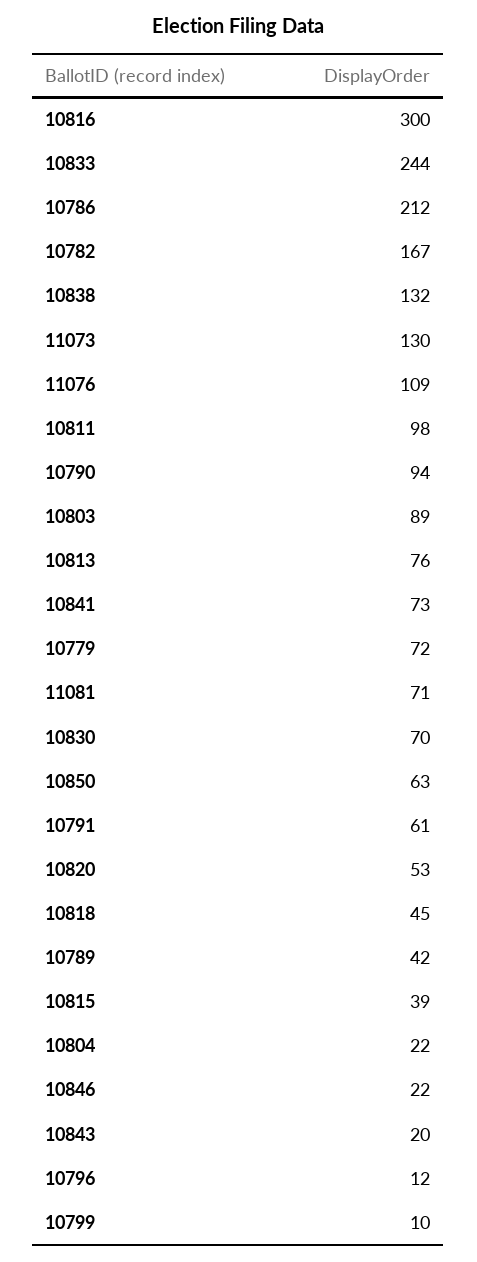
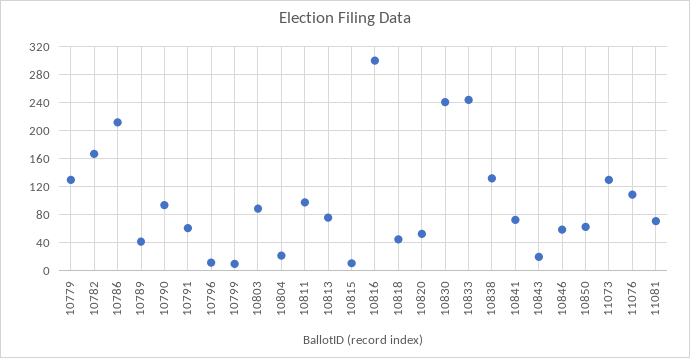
  {
    "10816": 300,
    "10833": 244,
    "10786": 212,
    "10782": 167,
    "10838": 132,
    "11073": 130,
    "11076": 109,
    "10811": 98,
    "10790": 94,
    "10803": 89,
    "10813": 76,
    "10841": 73,
-   "10779": 72,
+   "10779": 130,
    "11081": 71,
-   "10830": 70,
+   "10830": 240,
    "10850": 63,
    "10791": 61,
    "10820": 53,
    "10818": 45,
    "10789": 42,
-   "10815": 39,
+   "10815": 10,
    "10804": 22,
-   "10846": 22,
+   "10846": 60,
    "10843": 20,
    "10796": 12,
    "10799": 10
  }

